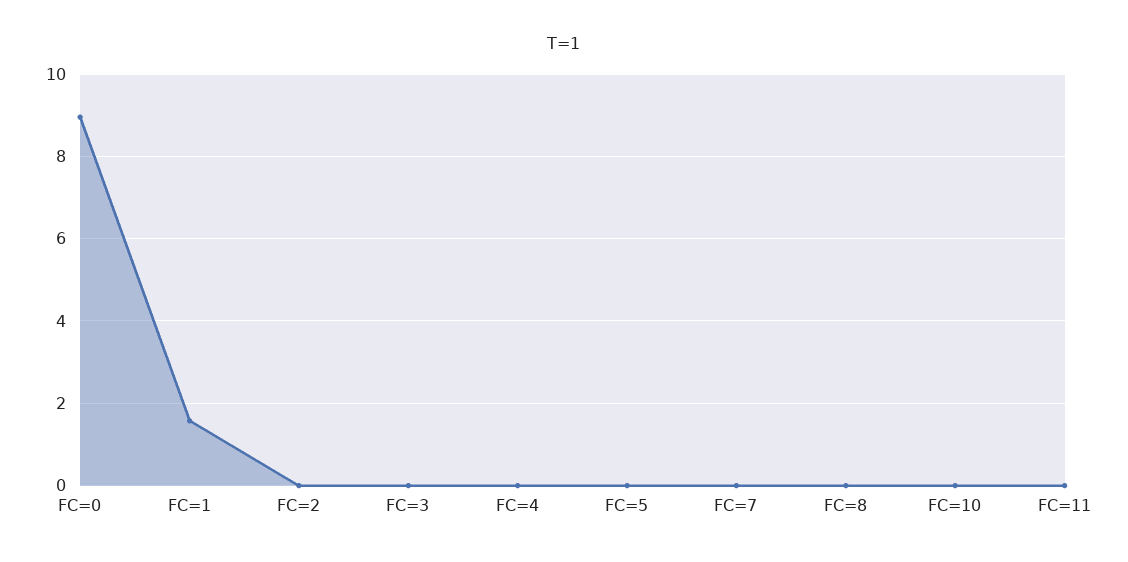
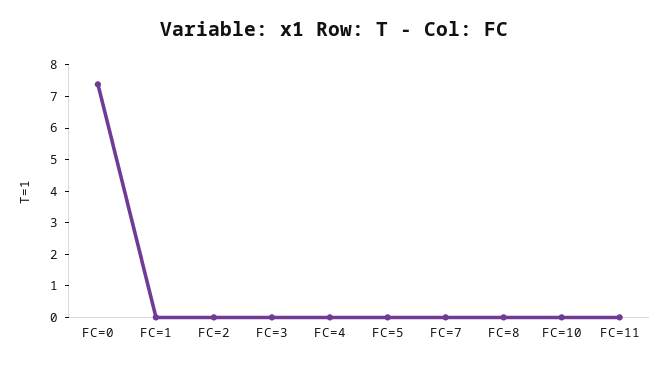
  {
-   "FC=0": 9,
+   "FC=0": 7.5,
-   "FC=1": 1.6,
+   "FC=1": 0,
    "FC=2": 0,
    "FC=3": 0,
    "FC=4": 0,
    "FC=5": 0,
    "FC=7": 0,
    "FC=8": 0,
    "FC=10": 0,
    "FC=11": 0
  }

